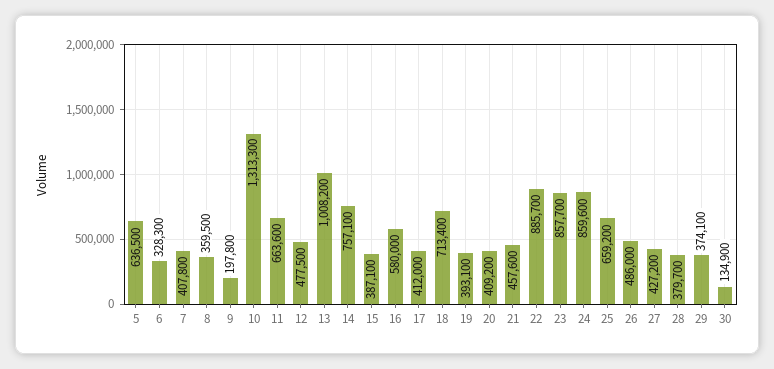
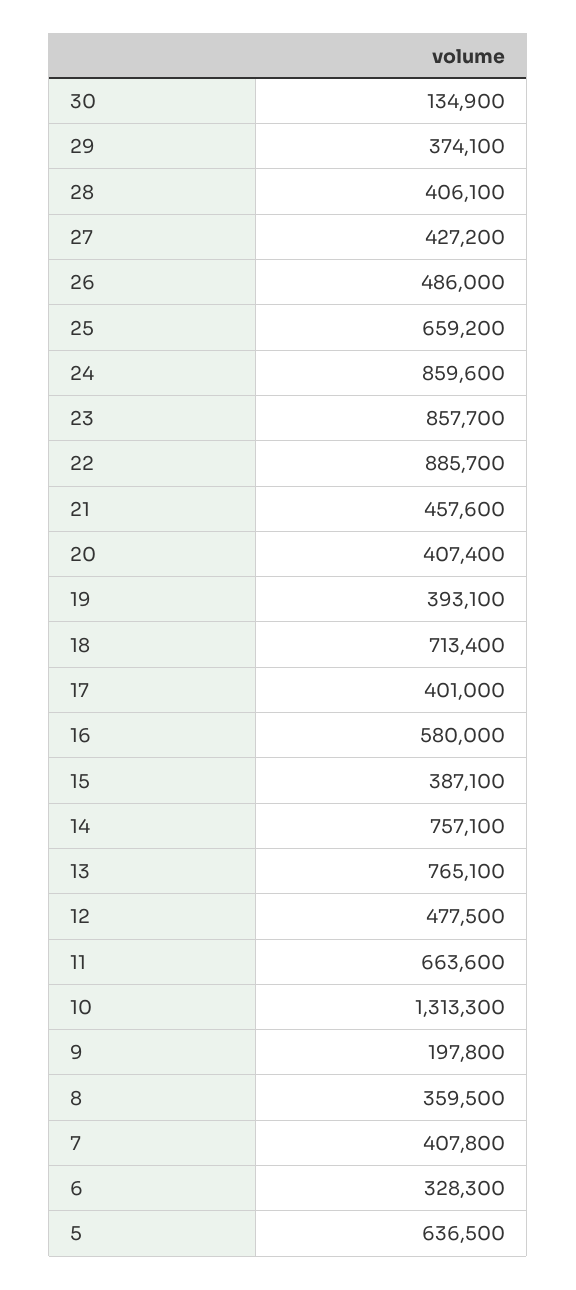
  {
    "5": 636500,
    "6": 328300,
    "7": 407800,
    "8": 359500,
    "9": 197800,
    "10": 1313300,
    "11": 663600,
    "12": 477500,
-   "13": 1008200,
+   "13": 765100,
    "14": 757100,
    "15": 387100,
    "16": 580000,
-   "17": 412000,
+   "17": 401000,
    "18": 713400,
    "19": 393100,
-   "20": 409200,
+   "20": 407400,
    "21": 457600,
    "22": 885700,
    "23": 857700,
    "24": 859600,
    "25": 659200,
    "26": 486000,
    "27": 427200,
-   "28": 379700,
+   "28": 406100,
    "29": 374100,
    "30": 134900
  }

